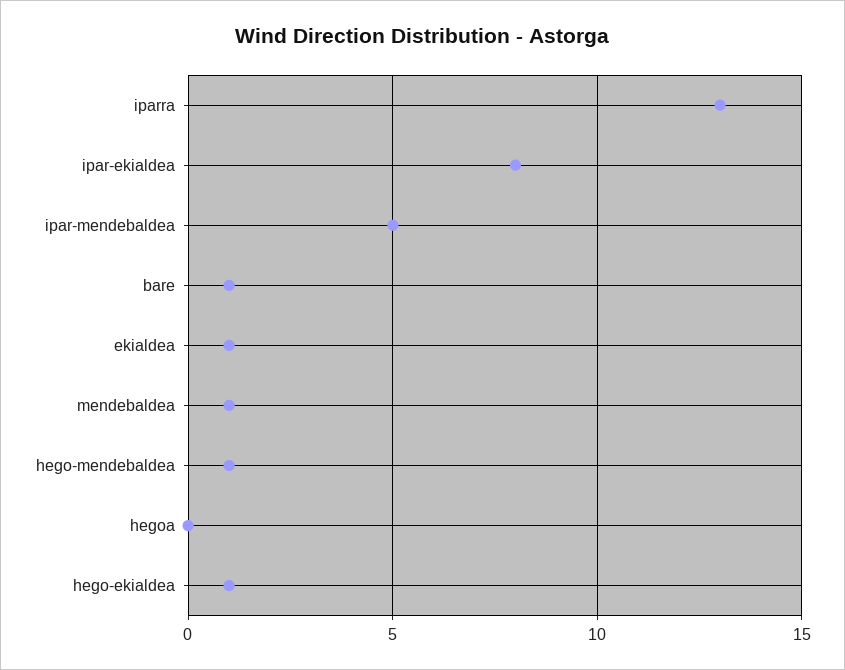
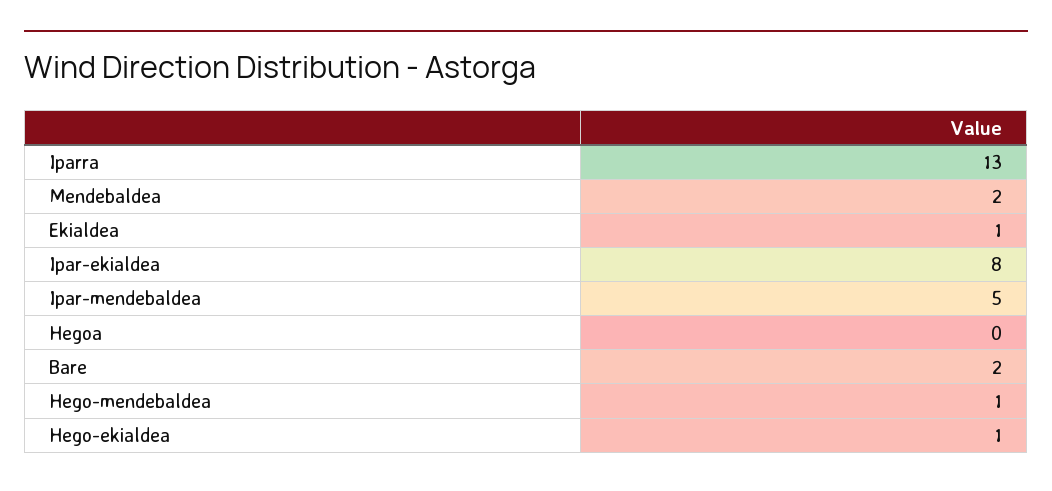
  {
    "iparra": 13,
    "ipar-ekialdea": 8,
    "ipar-mendebaldea": 5,
-   "bare": 1,
+   "bare": 2,
    "ekialdea": 1,
-   "mendebaldea": 1,
+   "mendebaldea": 2,
    "hego-mendebaldea": 1,
    "hegoa": 0,
    "hego-ekialdea": 1
  }

